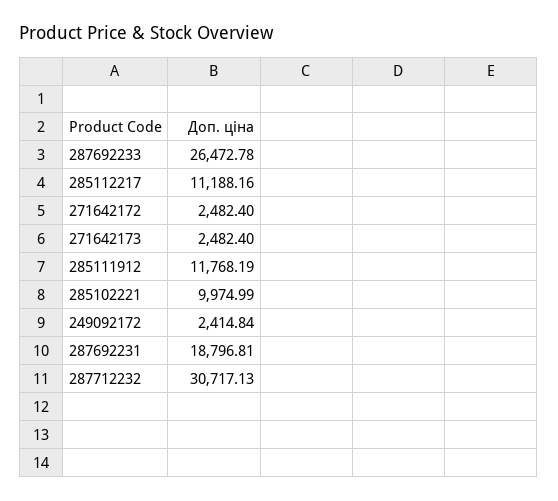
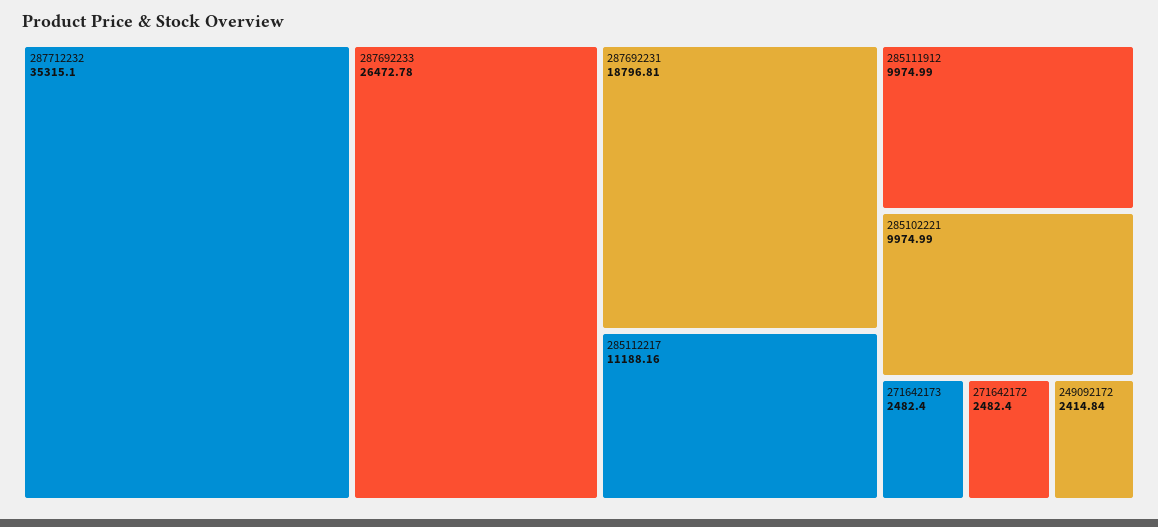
  {
    "287692233": 26472.78,
    "285112217": 11188.16,
    "271642172": 2482.4,
    "271642173": 2482.4,
-   "285111912": 11768.19,
+   "285111912": 9974.99,
    "285102221": 9974.99,
    "249092172": 2414.84,
    "287692231": 18796.81,
-   "287712232": 30717.13
+   "287712232": 35315.1
  }

